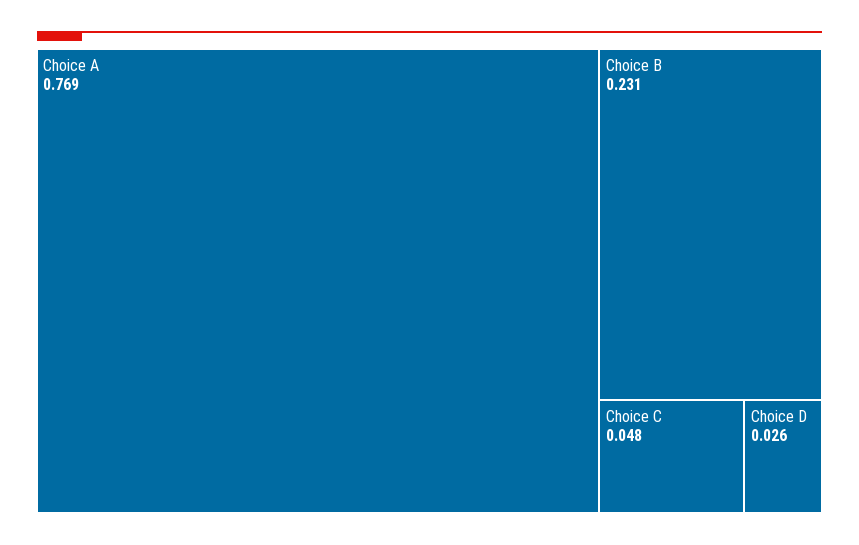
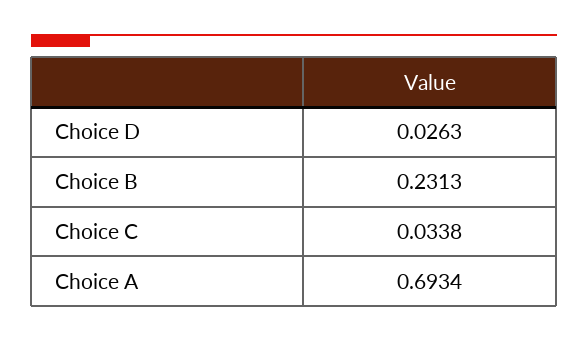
  {
-   "Choice A": 0.769,
+   "Choice A": 0.6934,
    "Choice B": 0.2313,
-   "Choice C": 0.048,
+   "Choice C": 0.0338,
    "Choice D": 0.0263
  }

